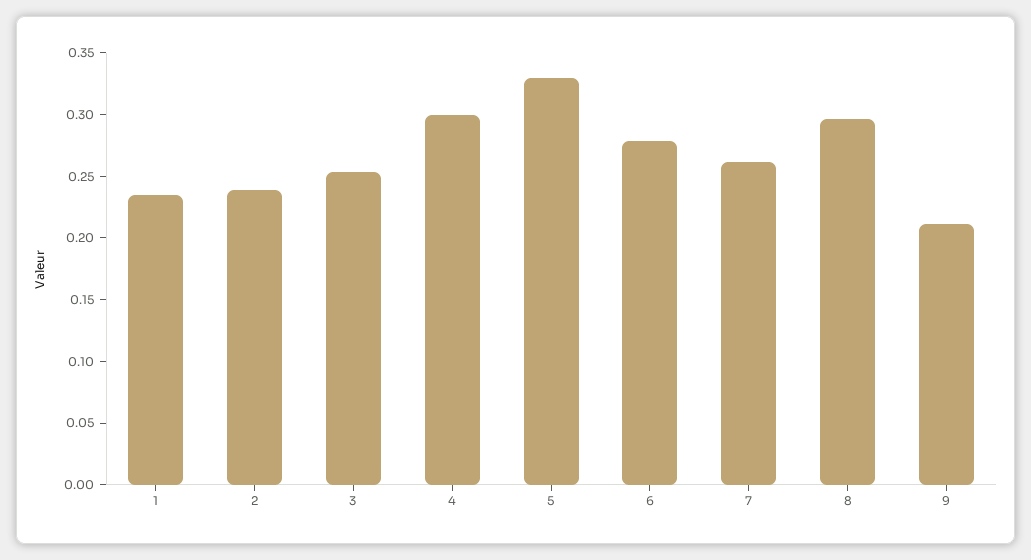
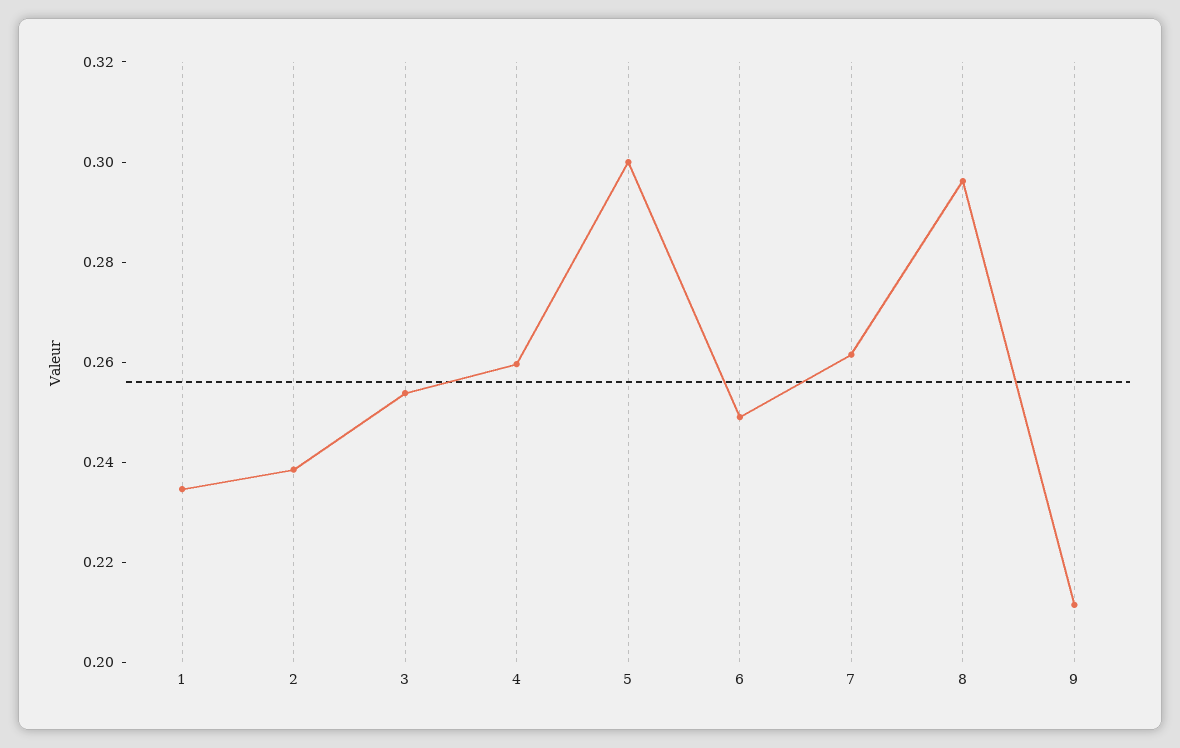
  {
    "1": 0.235,
    "2": 0.24,
    "3": 0.255,
-   "4": 0.3,
+   "4": 0.26,
-   "5": 0.33,
+   "5": 0.3,
-   "6": 0.28,
+   "6": 0.25,
    "7": 0.26,
    "8": 0.295,
    "9": 0.21
  }

